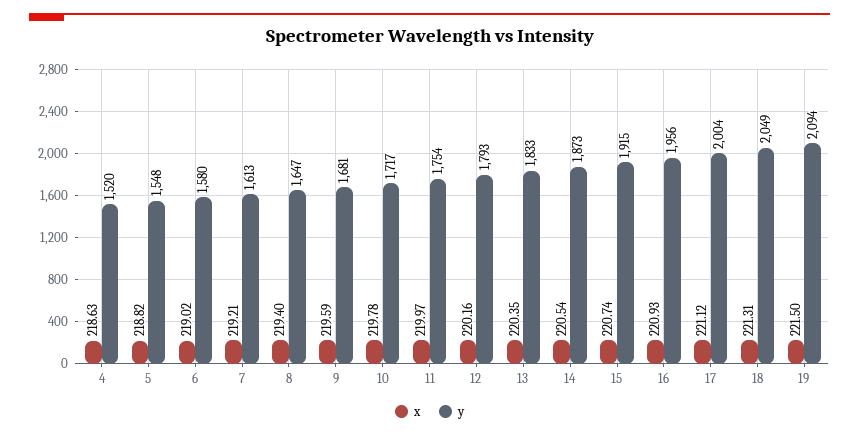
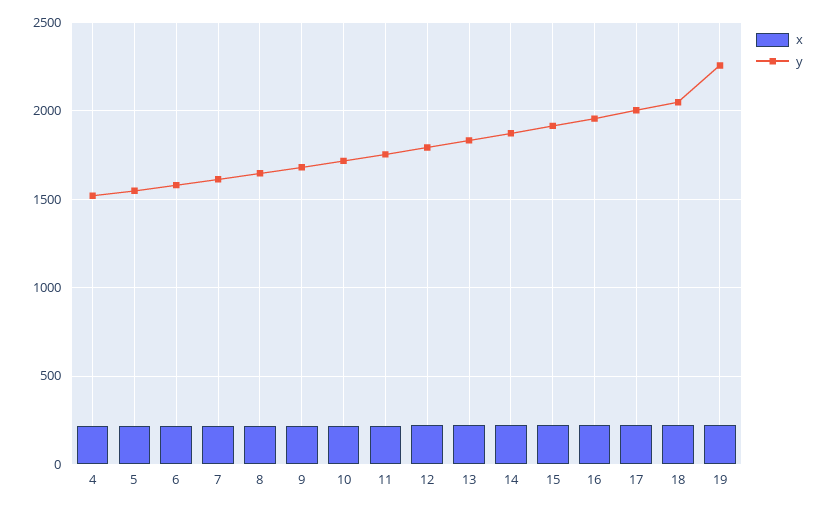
  {
    "x": {
      "4": 218.63,
      "5": 218.82,
      "6": 219.02,
      "7": 219.21,
      "8": 219.4,
      "9": 219.59,
      "10": 219.78,
      "11": 219.97,
      "12": 220.16,
      "13": 220.35,
      "14": 220.54,
      "15": 220.74,
      "16": 220.93,
      "17": 221.12,
      "18": 221.31,
      "19": 221.5
    },
    "y": {
      "4": 1520,
      "5": 1548,
      "6": 1580,
      "7": 1613,
      "8": 1647,
      "9": 1681,
      "10": 1717,
      "11": 1754,
      "12": 1793,
      "13": 1833,
      "14": 1873,
      "15": 1915,
      "16": 1956,
      "17": 2004,
      "18": 2049,
-     "19": 2094
+     "19": 2250
    }
  }

